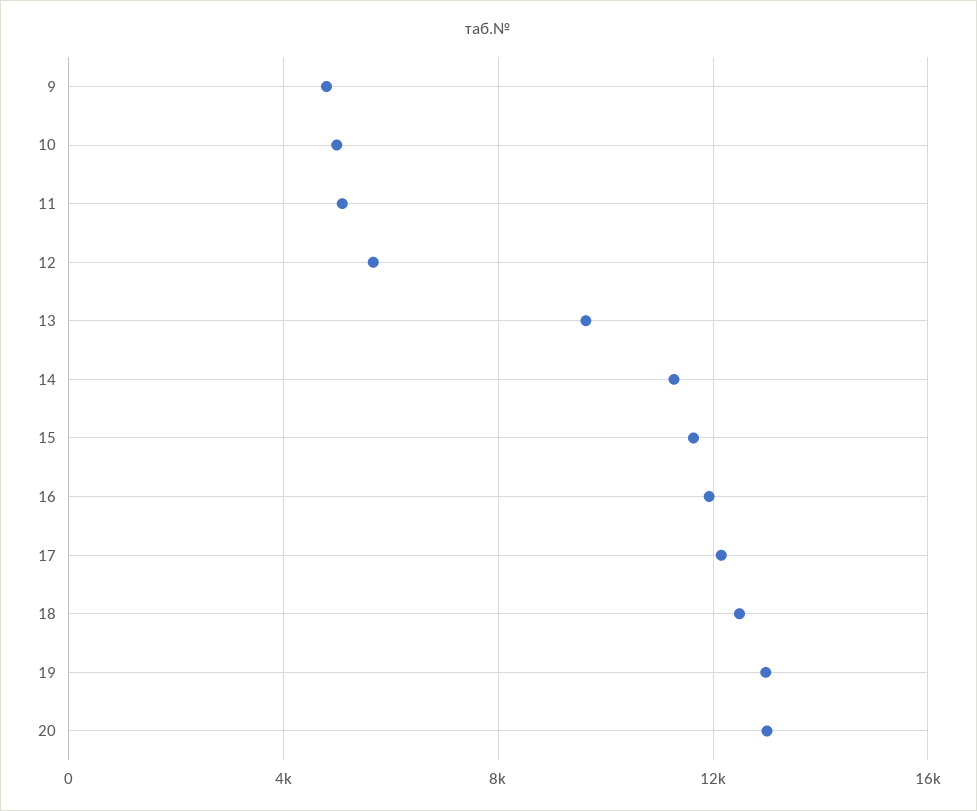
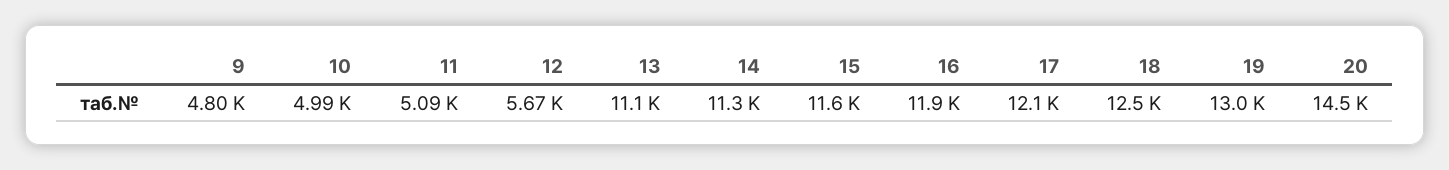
  {
    "9": 4800,
    "10": 4990,
    "11": 5090,
    "12": 5670,
-   "13": 9500,
+   "13": 11100,
    "14": 11300,
    "15": 11600,
    "16": 11900,
    "17": 12100,
    "18": 12500,
    "19": 13000,
-   "20": 13000
+   "20": 14500
  }

